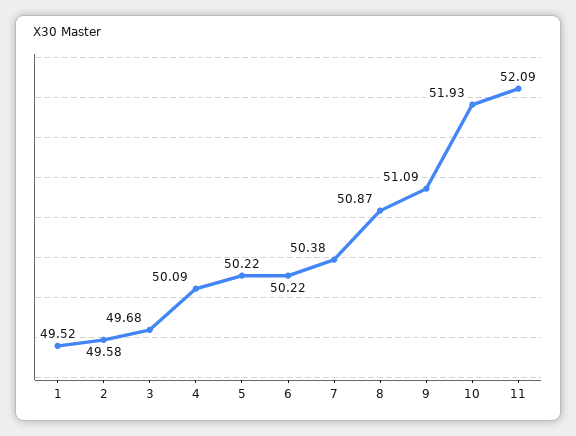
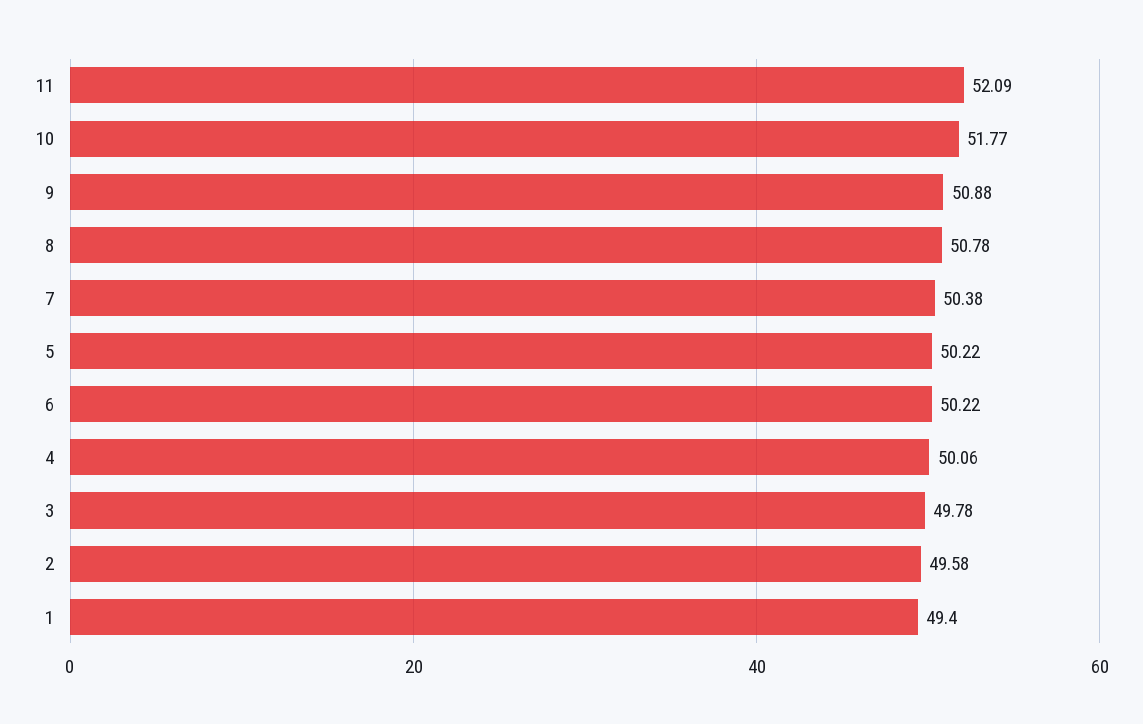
  {
-   "1": 49.52,
+   "1": 49.4,
    "2": 49.58,
-   "3": 49.68,
+   "3": 49.78,
-   "4": 50.09,
+   "4": 50.06,
    "5": 50.22,
    "6": 50.22,
    "7": 50.38,
-   "8": 50.87,
+   "8": 50.78,
-   "9": 51.09,
+   "9": 50.88,
-   "10": 51.93,
+   "10": 51.77,
    "11": 52.09
  }

